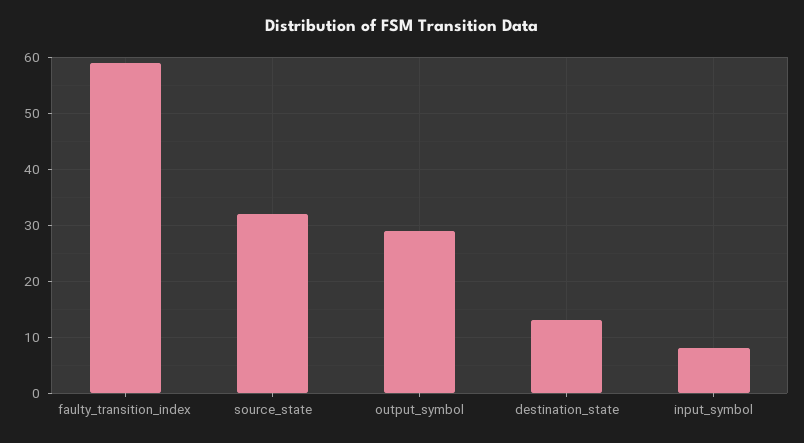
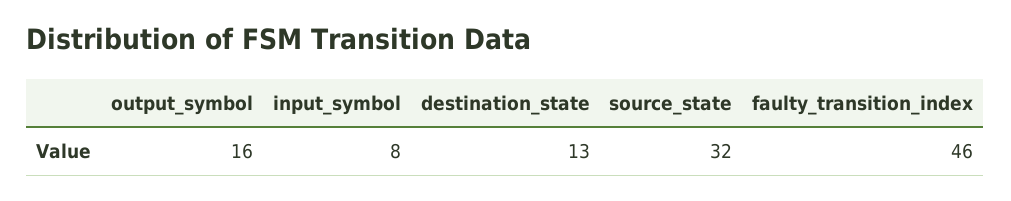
  {
-   "faulty_transition_index": 60,
+   "faulty_transition_index": 46,
    "source_state": 32,
-   "output_symbol": 30,
+   "output_symbol": 16,
    "destination_state": 13,
    "input_symbol": 8
  }

